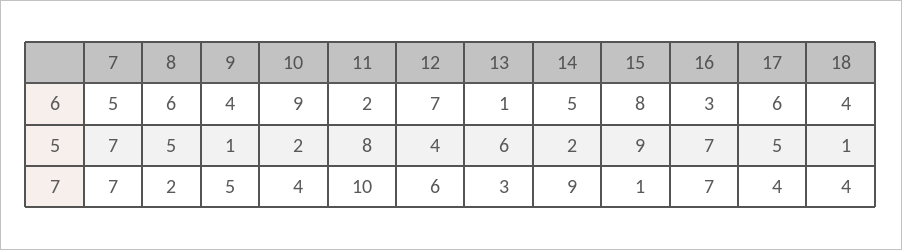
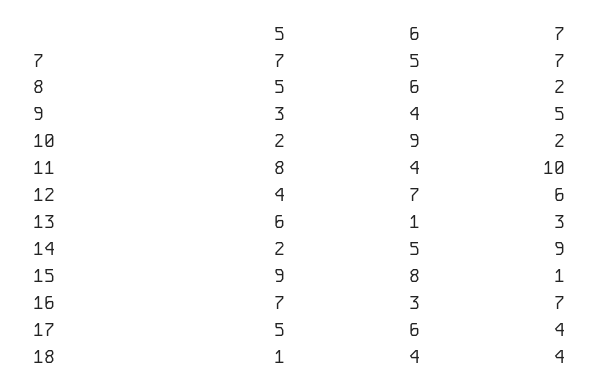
  {
    "7": {
      "6": 5,
      "5": 7,
      "7": 7
    },
    "8": {
      "6": 6,
      "5": 5,
      "7": 2
    },
    "9": {
      "6": 4,
-     "5": 1,
+     "5": 3,
      "7": 5
    },
    "10": {
      "6": 9,
      "5": 2,
-     "7": 4
+     "7": 2
    },
    "11": {
-     "6": 2,
+     "6": 4,
      "5": 8,
      "7": 10
    },
    "12": {
      "6": 7,
      "5": 4,
      "7": 6
    },
    "13": {
      "6": 1,
      "5": 6,
      "7": 3
    },
    "14": {
      "6": 5,
      "5": 2,
      "7": 9
    },
    "15": {
      "6": 8,
      "5": 9,
      "7": 1
    },
    "16": {
      "6": 3,
      "5": 7,
      "7": 7
    },
    "17": {
      "6": 6,
      "5": 5,
      "7": 4
    },
    "18": {
      "6": 4,
      "5": 1,
      "7": 4
    }
  }

